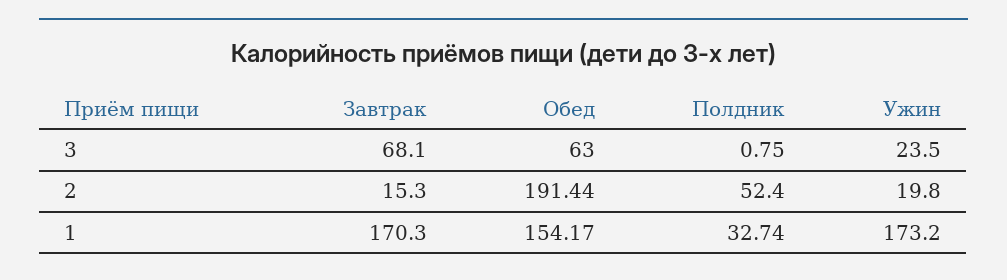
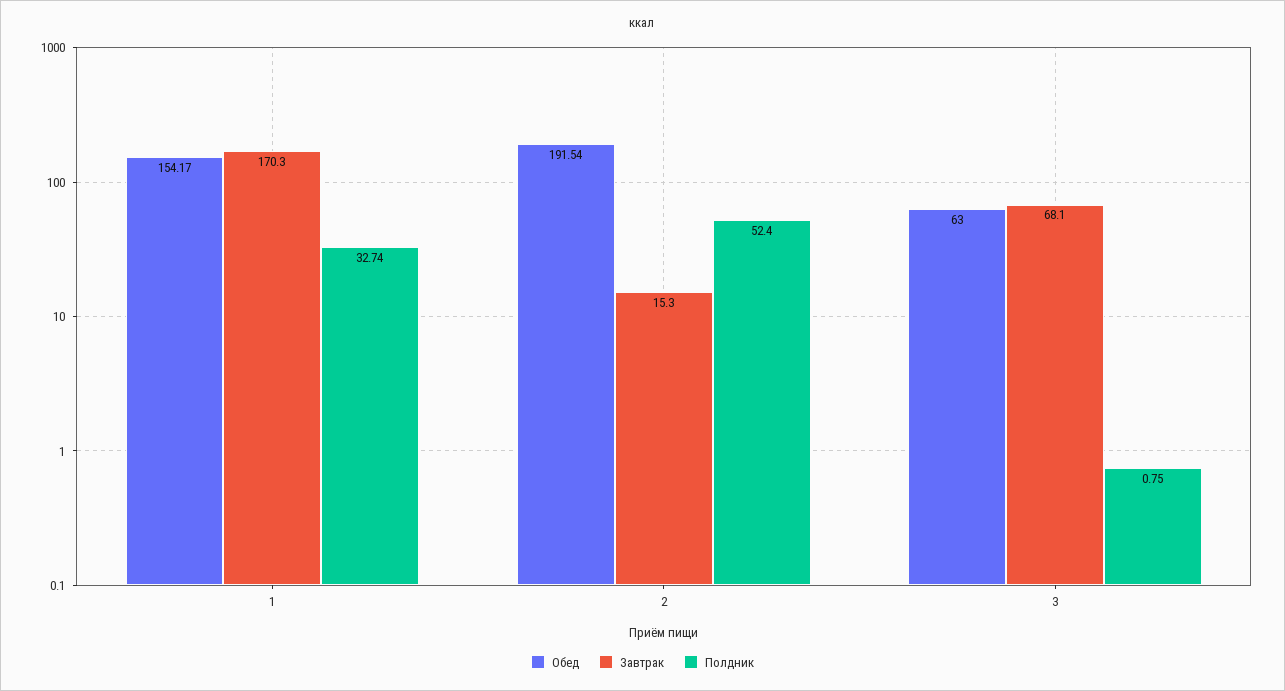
  {
    "Завтрак": {
      "3": 68.1,
      "2": 15.3,
      "1": 170.3
    },
    "Обед": {
      "3": 63,
-     "2": 191.44,
+     "2": 191.54,
      "1": 154.17
    },
    "Полдник": {
      "3": 0.75,
      "2": 52.4,
      "1": 32.74
-   },
+   }
-   "Ужин": {
-     "3": 23.5,
-     "2": 19.8,
-     "1": 173.2
-   }
  }

